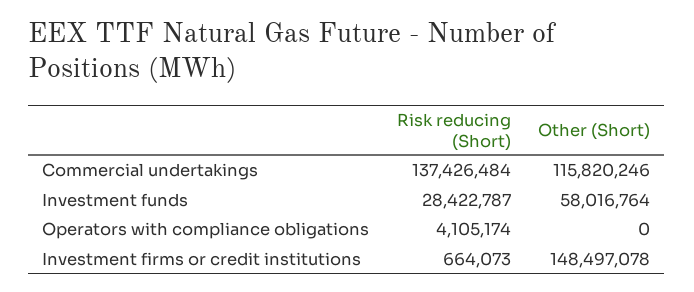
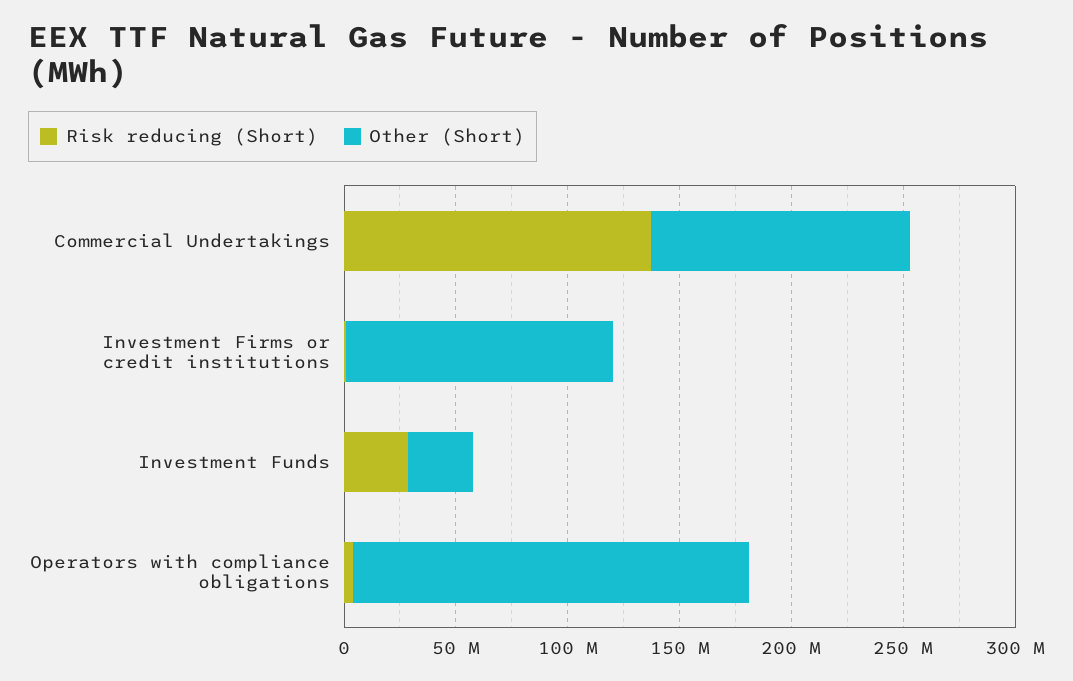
  {
    "Risk reducing (Short)": {
      "Commercial undertakings": 137426484,
      "Investment funds": 28422787,
      "Operators with compliance obligations": 4105174,
      "Investment firms or credit institutions": 664073
    },
    "Other (Short)": {
      "Commercial undertakings": 115820246,
-     "Investment funds": 58016764,
+     "Investment funds": 30000000,
-     "Operators with compliance obligations": 0,
+     "Operators with compliance obligations": 180000000,
-     "Investment firms or credit institutions": 148497078
+     "Investment firms or credit institutions": 120000000
    }
  }

